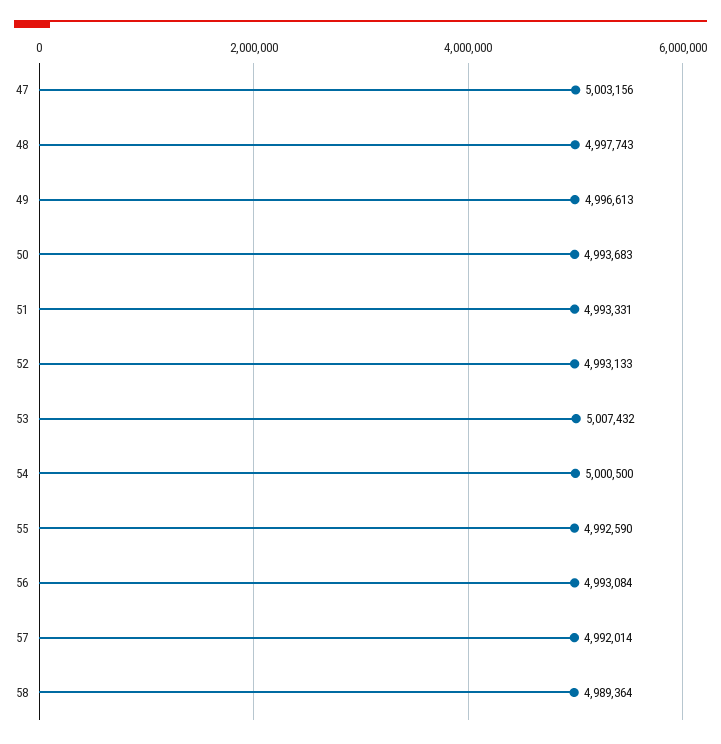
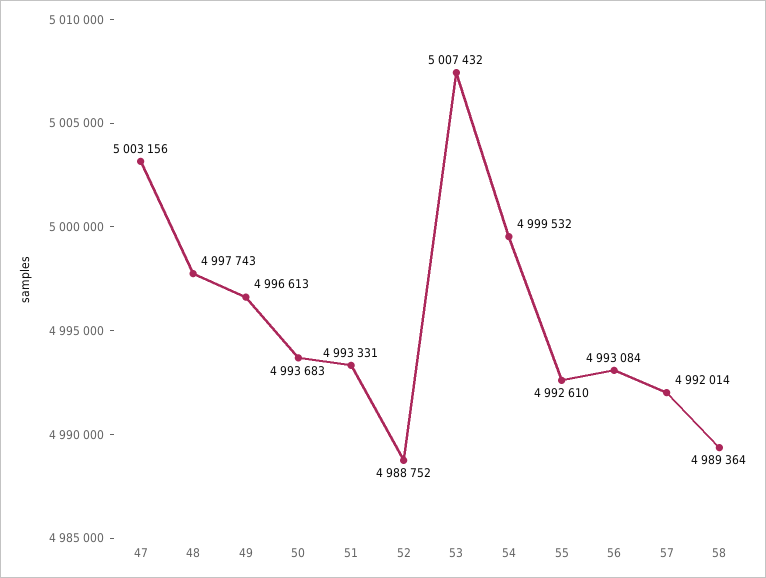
  {
    "47": 5003156,
    "48": 4997743,
    "49": 4996613,
    "50": 4993683,
    "51": 4993331,
-   "52": 4993133,
+   "52": 4988752,
    "53": 5007432,
-   "54": 5000500,
+   "54": 4999532,
-   "55": 4992590,
+   "55": 4992610,
    "56": 4993084,
    "57": 4992014,
    "58": 4989364
  }

